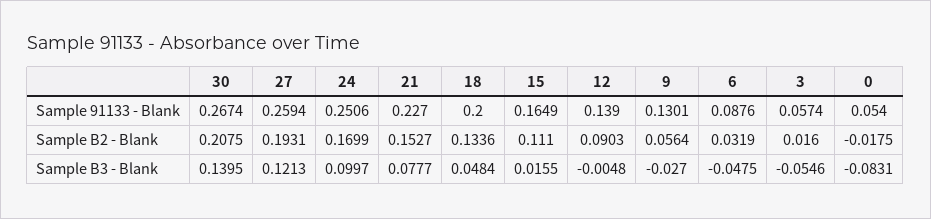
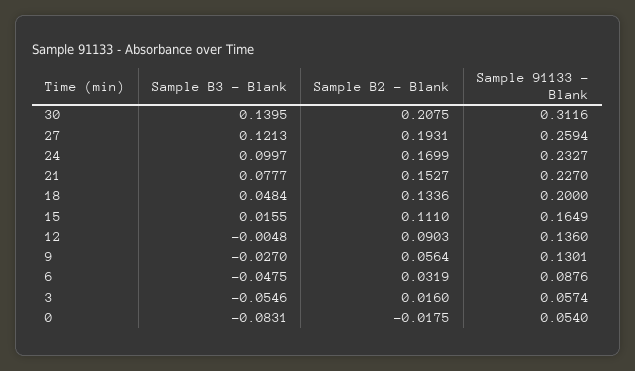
  {
    "30": {
-     "Sample 91133 - Blank": 0.2674,
+     "Sample 91133 - Blank": 0.3116,
      "Sample B2 - Blank": 0.2075,
      "Sample B3 - Blank": 0.1395
    },
    "27": {
      "Sample 91133 - Blank": 0.2594,
      "Sample B2 - Blank": 0.1931,
      "Sample B3 - Blank": 0.1213
    },
    "24": {
-     "Sample 91133 - Blank": 0.2506,
+     "Sample 91133 - Blank": 0.2327,
      "Sample B2 - Blank": 0.1699,
      "Sample B3 - Blank": 0.0997
    },
    "21": {
      "Sample 91133 - Blank": 0.227,
      "Sample B2 - Blank": 0.1527,
      "Sample B3 - Blank": 0.0777
    },
    "18": {
      "Sample 91133 - Blank": 0.2,
      "Sample B2 - Blank": 0.1336,
      "Sample B3 - Blank": 0.0484
    },
    "15": {
      "Sample 91133 - Blank": 0.1649,
      "Sample B2 - Blank": 0.111,
      "Sample B3 - Blank": 0.0155
    },
    "12": {
-     "Sample 91133 - Blank": 0.139,
+     "Sample 91133 - Blank": 0.136,
      "Sample B2 - Blank": 0.0903,
      "Sample B3 - Blank": -0.0048
    },
    "9": {
      "Sample 91133 - Blank": 0.1301,
      "Sample B2 - Blank": 0.0564,
      "Sample B3 - Blank": -0.027
    },
    "6": {
      "Sample 91133 - Blank": 0.0876,
      "Sample B2 - Blank": 0.0319,
      "Sample B3 - Blank": -0.0475
    },
    "3": {
      "Sample 91133 - Blank": 0.0574,
      "Sample B2 - Blank": 0.016,
      "Sample B3 - Blank": -0.0546
    },
    "0": {
      "Sample 91133 - Blank": 0.054,
      "Sample B2 - Blank": -0.0175,
      "Sample B3 - Blank": -0.0831
    }
  }

